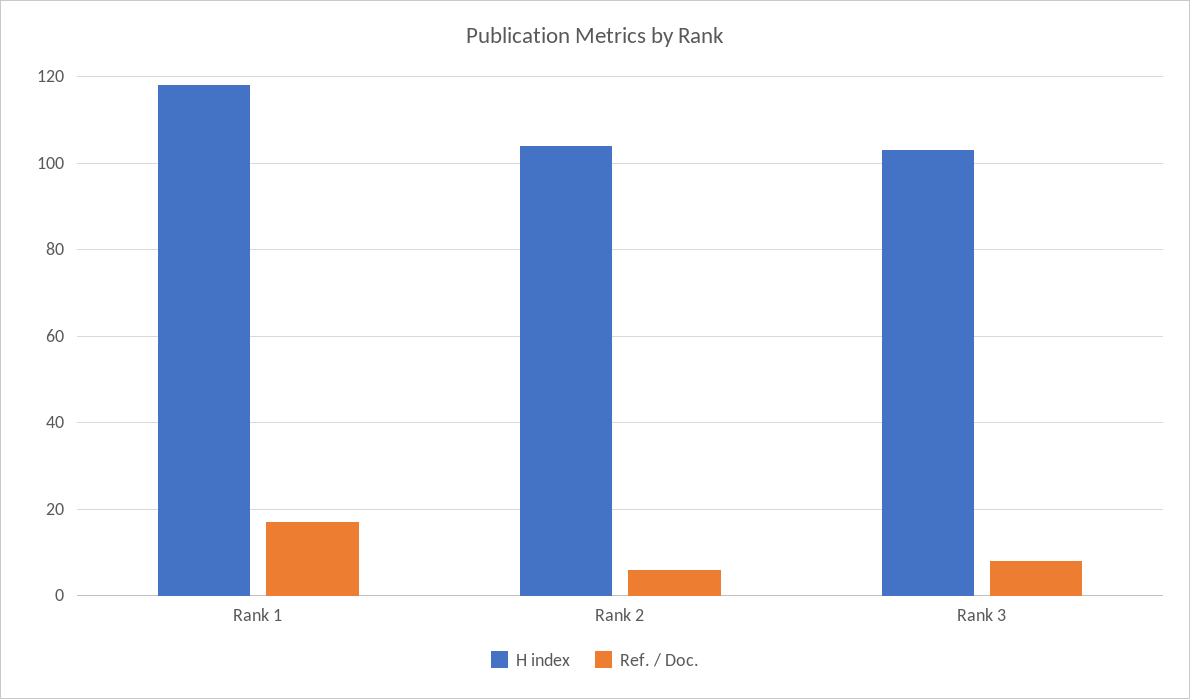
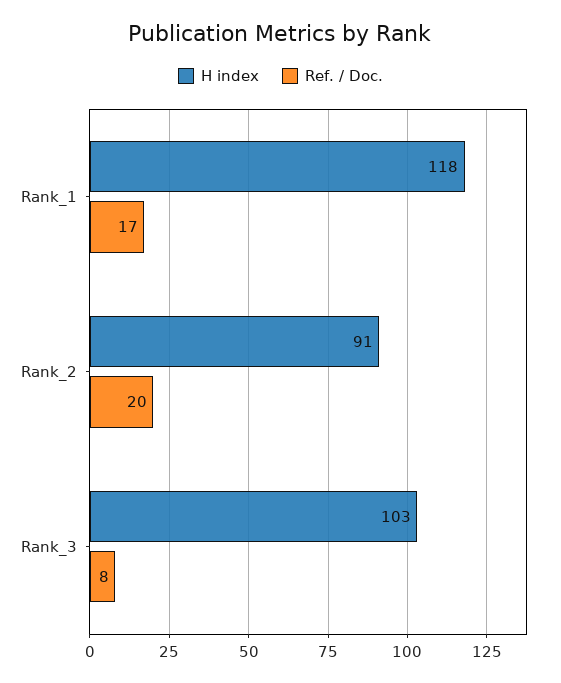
  {
    "H index": {
      "Rank 1": 118,
-     "Rank 2": 105,
+     "Rank 2": 91,
      "Rank 3": 103
    },
    "Ref. / Doc.": {
      "Rank 1": 17,
-     "Rank 2": 5,
+     "Rank 2": 20,
      "Rank 3": 8
    }
  }

